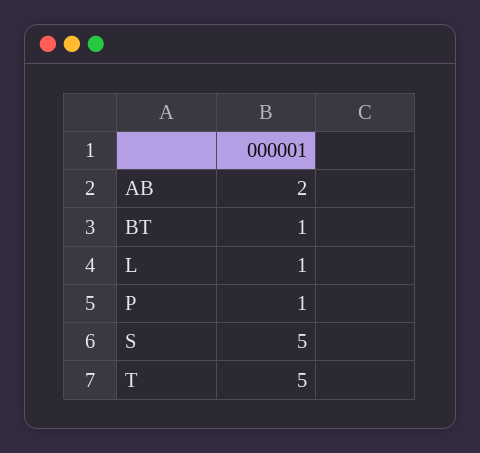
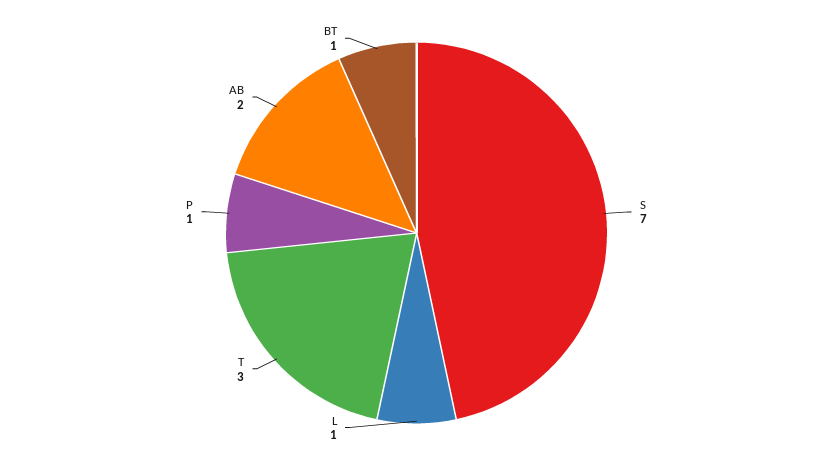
  {
    "AB": 2,
    "BT": 1,
    "L": 1,
    "P": 1,
-   "S": 5,
+   "S": 7,
-   "T": 5
+   "T": 3
  }

